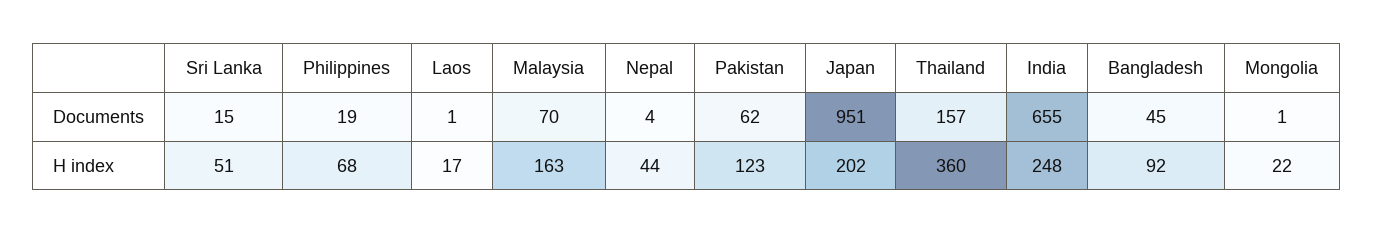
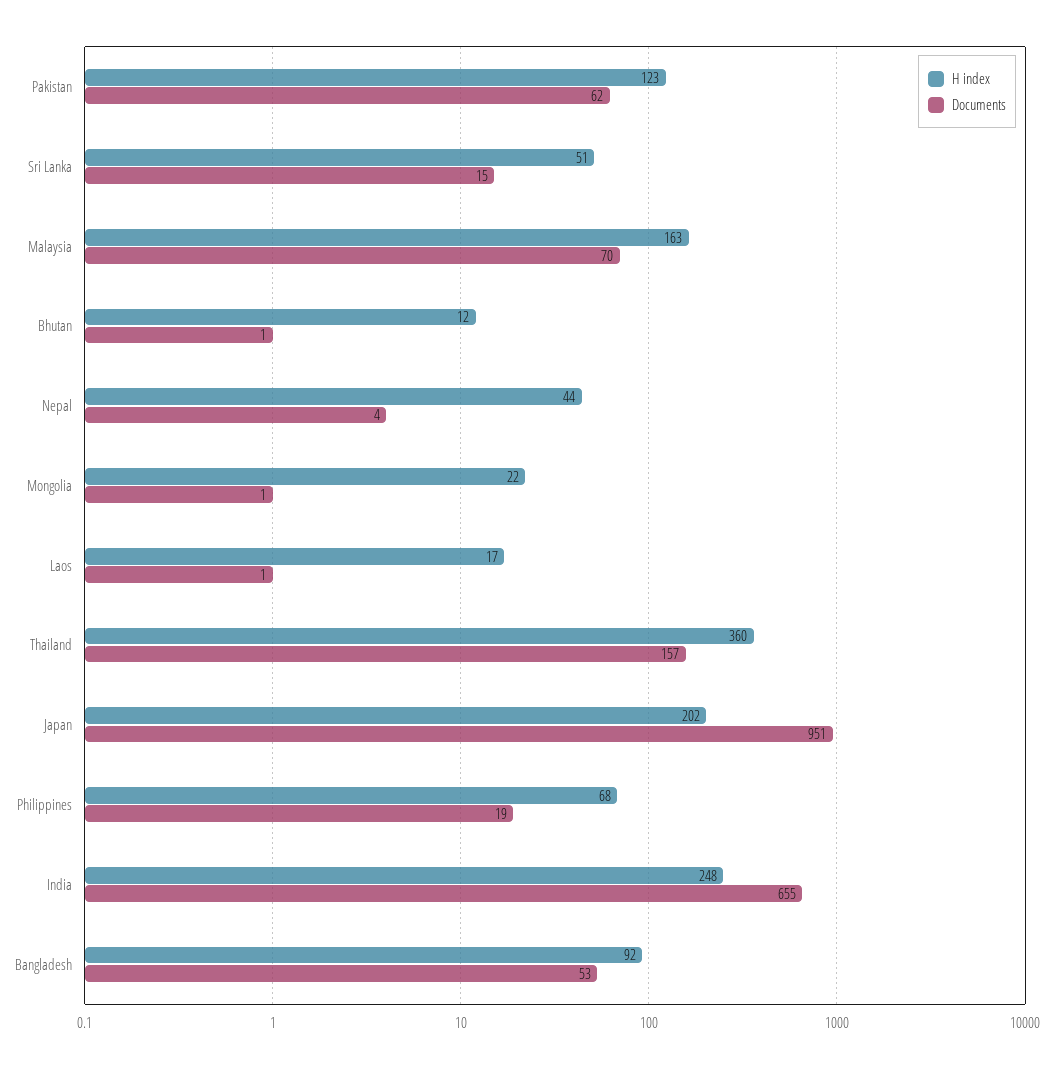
  {
    "Documents": {
      "Sri Lanka": 15,
      "Philippines": 19,
      "Laos": 1,
      "Malaysia": 70,
      "Nepal": 4,
      "Pakistan": 62,
      "Japan": 951,
      "Thailand": 157,
      "India": 655,
-     "Bangladesh": 45,
+     "Bangladesh": 53,
-     "Mongolia": 1
+     "Mongolia": 1,
+     "Bhutan": 1
    },
    "H index": {
      "Sri Lanka": 51,
      "Philippines": 68,
      "Laos": 17,
      "Malaysia": 163,
      "Nepal": 44,
      "Pakistan": 123,
      "Japan": 202,
      "Thailand": 360,
      "India": 248,
      "Bangladesh": 92,
-     "Mongolia": 22
+     "Mongolia": 22,
+     "Bhutan": 12
    }
  }

